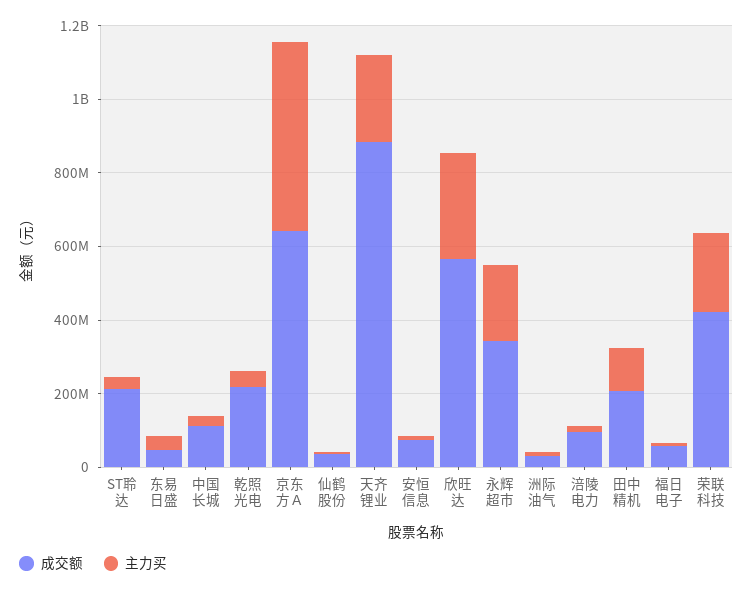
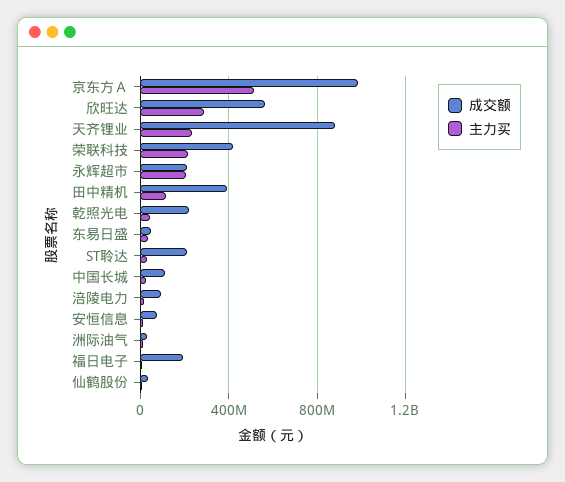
  {
    "成交额": {
      "ST聆达": 200000000,
      "东易日盛": 50000000,
      "中国长城": 100000000,
      "乾照光电": 200000000,
-     "京东方Ａ": 650000000,
+     "京东方Ａ": 1000000000,
      "仙鹤股份": 50000000,
      "天齐锂业": 900000000,
      "安恒信息": 50000000,
      "欣旺达": 550000000,
-     "永辉超市": 350000000,
+     "永辉超市": 200000000,
      "洲际油气": 50000000,
      "涪陵电力": 100000000,
-     "田中精机": 200000000,
+     "田中精机": 400000000,
-     "福日电子": 50000000,
+     "福日电子": 200000000,
      "荣联科技": 400000000
    },
    "主力买": {
      "ST聆达": 50000000,
      "东易日盛": 50000000,
      "中国长城": 50000000,
      "乾照光电": 50000000,
      "京东方Ａ": 500000000,
      "仙鹤股份": 0,
      "天齐锂业": 250000000,
      "安恒信息": 0,
      "欣旺达": 300000000,
      "永辉超市": 200000000,
      "洲际油气": 0,
      "涪陵电力": 0,
      "田中精机": 100000000,
      "福日电子": 0,
      "荣联科技": 200000000
    }
  }

